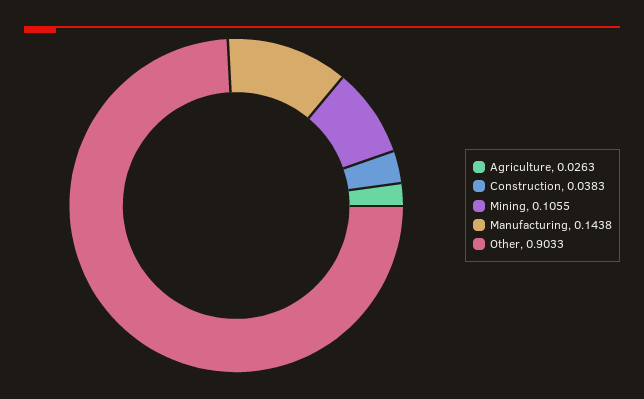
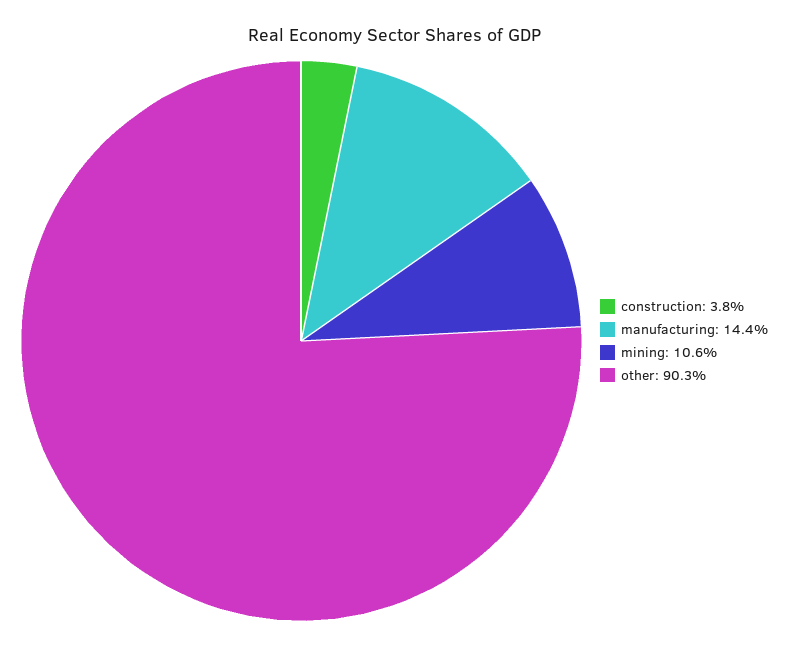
  {
-   "Agriculture": 0.0263,
    "Construction": 0.0383,
    "Mining": 0.1055,
    "Manufacturing": 0.1438,
    "Other": 0.9033
  }

